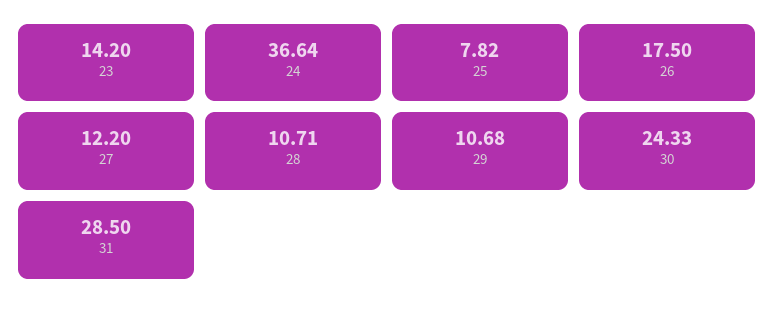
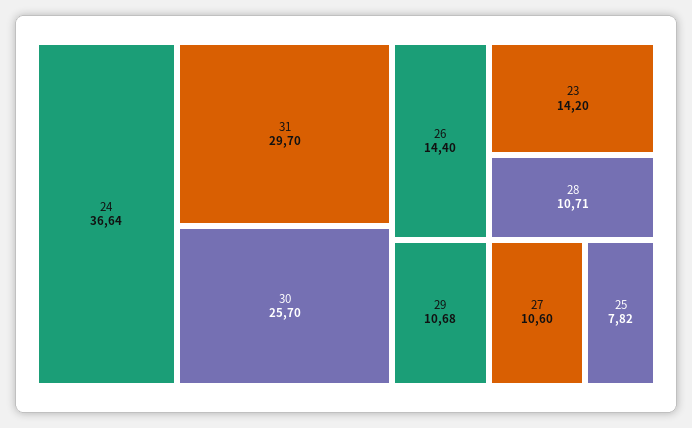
  {
    "23": 14.2,
    "24": 36.64,
    "25": 7.82,
-   "26": 17.5,
+   "26": 14.4,
-   "27": 12.2,
+   "27": 10.6,
    "28": 10.71,
    "29": 10.68,
-   "30": 24.33,
+   "30": 25.7,
-   "31": 28.5
+   "31": 29.7
  }

